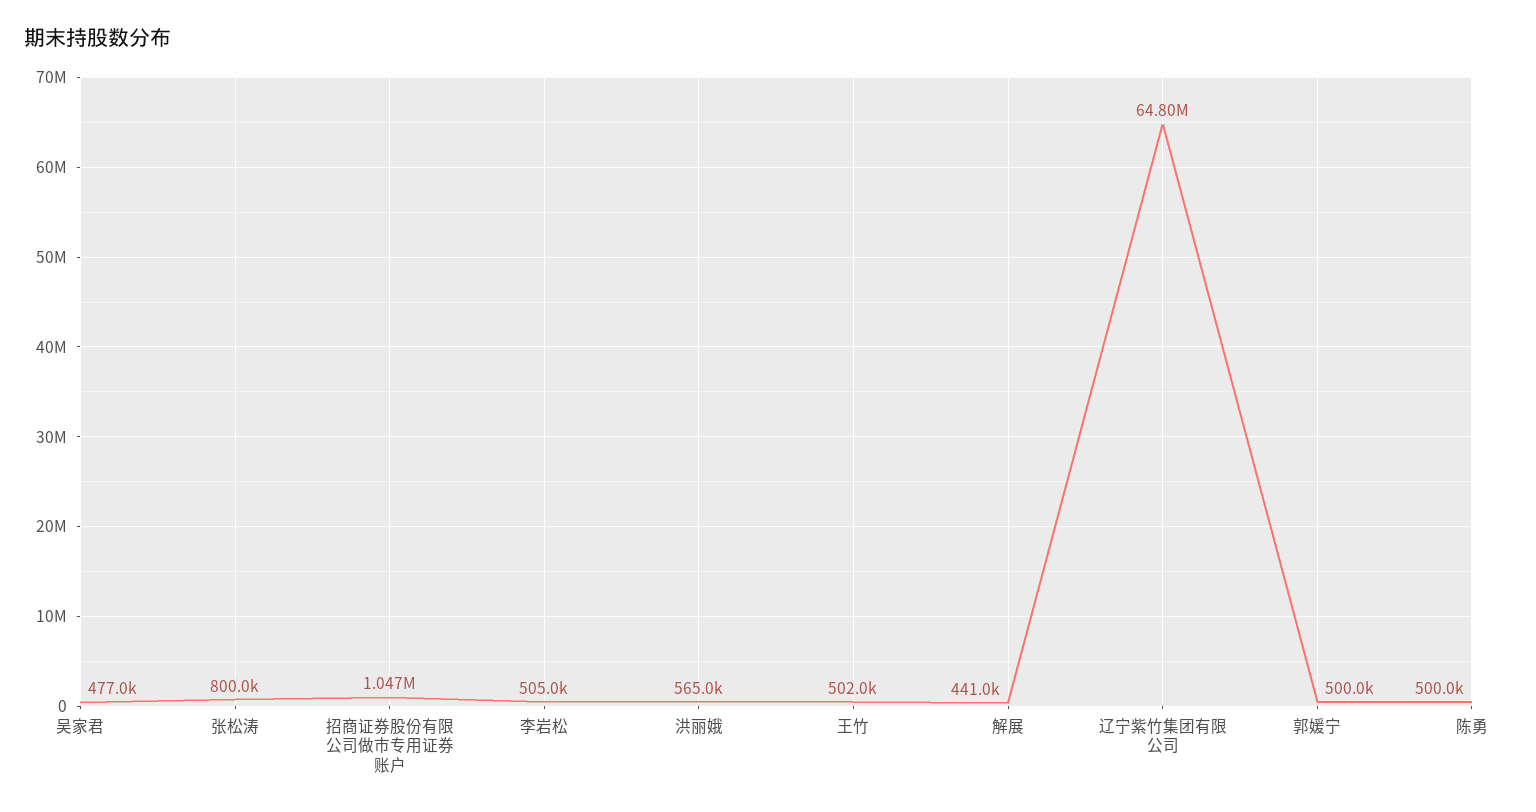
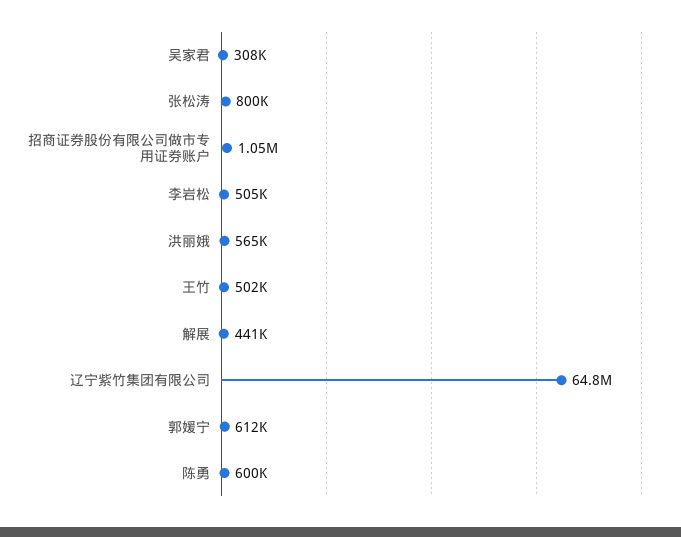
  {
-   "吴家君": 477000,
+   "吴家君": 308000,
    "张松涛": 800000,
    "招商证券股份有限公司做市专用证券账户": 1047000,
    "李岩松": 505000,
    "洪丽娥": 565000,
    "王竹": 502000,
    "解展": 441000,
    "辽宁紫竹集团有限公司": 64800000,
-   "郭媛宁": 500000,
+   "郭媛宁": 612000,
-   "陈勇": 500000
+   "陈勇": 600000
  }

